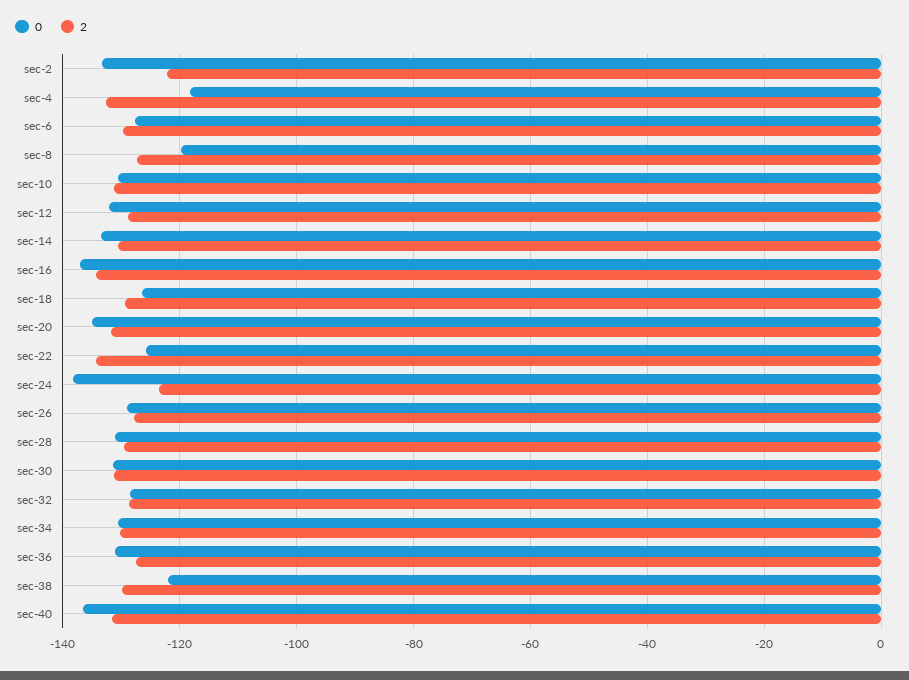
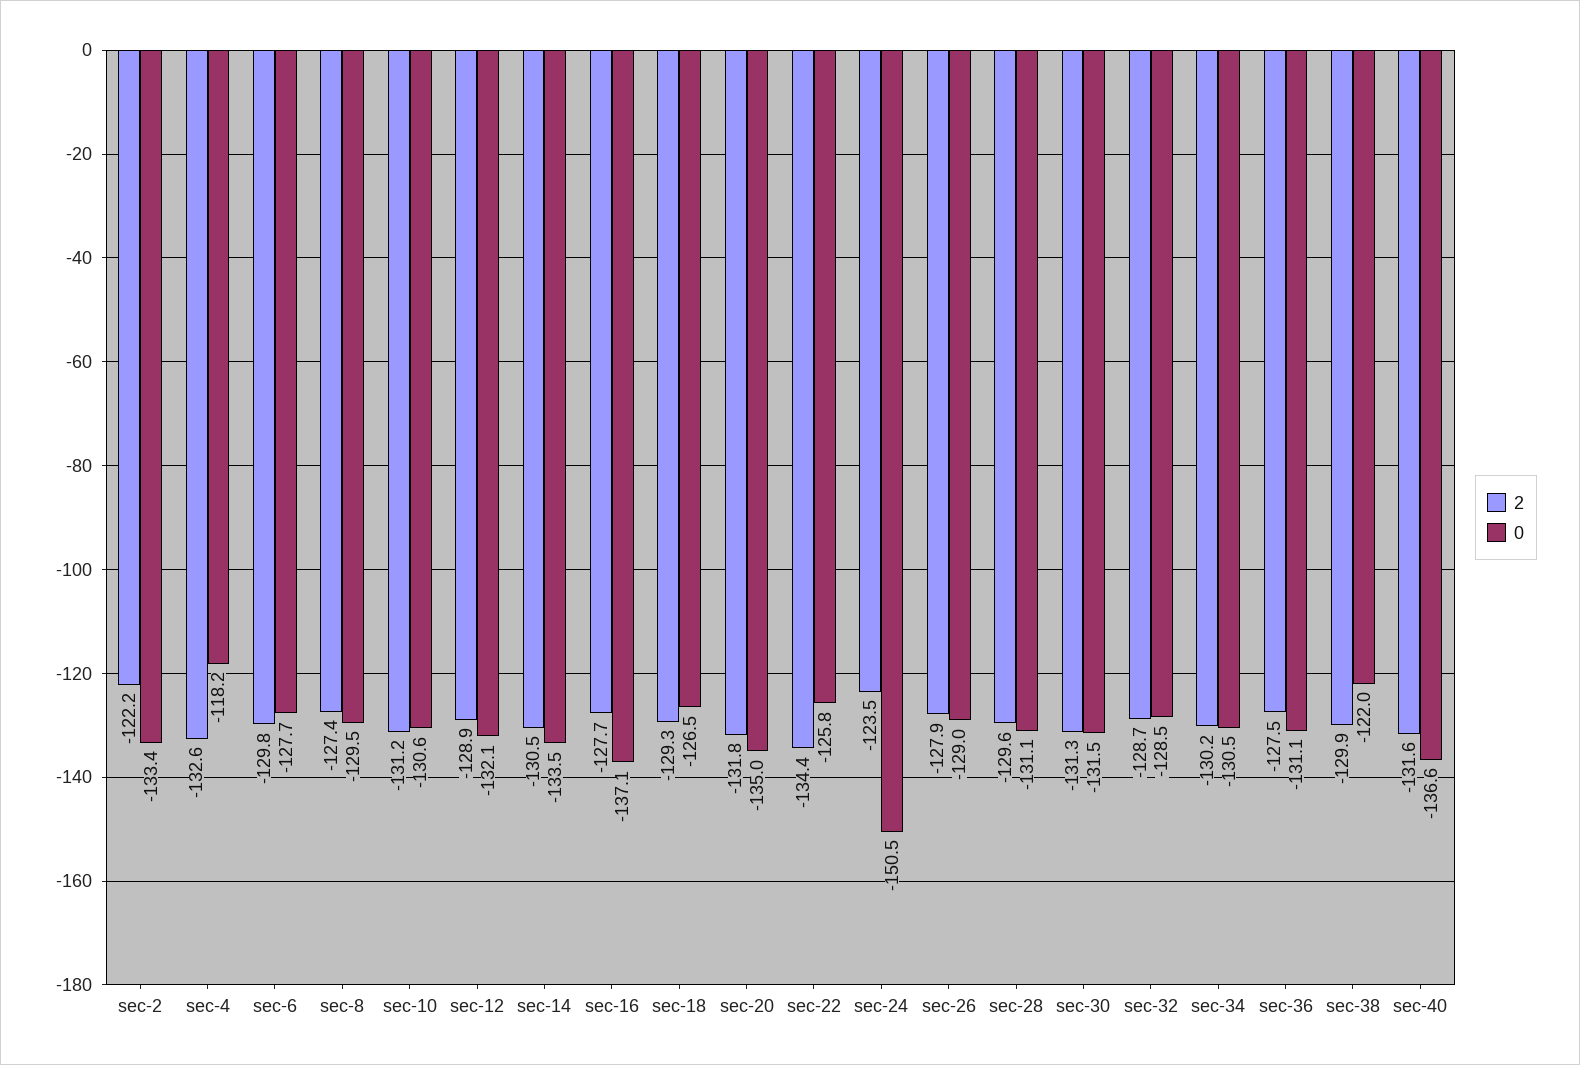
  {
    "0": {
      "sec-2": -133.4,
      "sec-4": -118.2,
      "sec-6": -127.7,
-     "sec-8": -120,
+     "sec-8": -129.5,
      "sec-10": -130.6,
      "sec-12": -132.1,
      "sec-14": -133.5,
      "sec-16": -137.1,
      "sec-18": -126.5,
      "sec-20": -135,
      "sec-22": -125.8,
-     "sec-24": -138,
+     "sec-24": -150.5,
      "sec-26": -129,
      "sec-28": -131.1,
      "sec-30": -131.5,
      "sec-32": -128.5,
      "sec-34": -130.5,
      "sec-36": -131.1,
      "sec-38": -122,
      "sec-40": -136.6
    },
    "2": {
      "sec-2": -122.2,
      "sec-4": -132.6,
      "sec-6": -129.8,
      "sec-8": -127.4,
      "sec-10": -131.2,
      "sec-12": -128.9,
      "sec-14": -130.5,
-     "sec-16": -134,
+     "sec-16": -127.7,
      "sec-18": -129.3,
      "sec-20": -131.8,
      "sec-22": -134.4,
      "sec-24": -123.5,
      "sec-26": -127.9,
      "sec-28": -129.6,
      "sec-30": -131.3,
      "sec-32": -128.7,
      "sec-34": -130.2,
      "sec-36": -127.5,
      "sec-38": -129.9,
      "sec-40": -131.6
    }
  }

